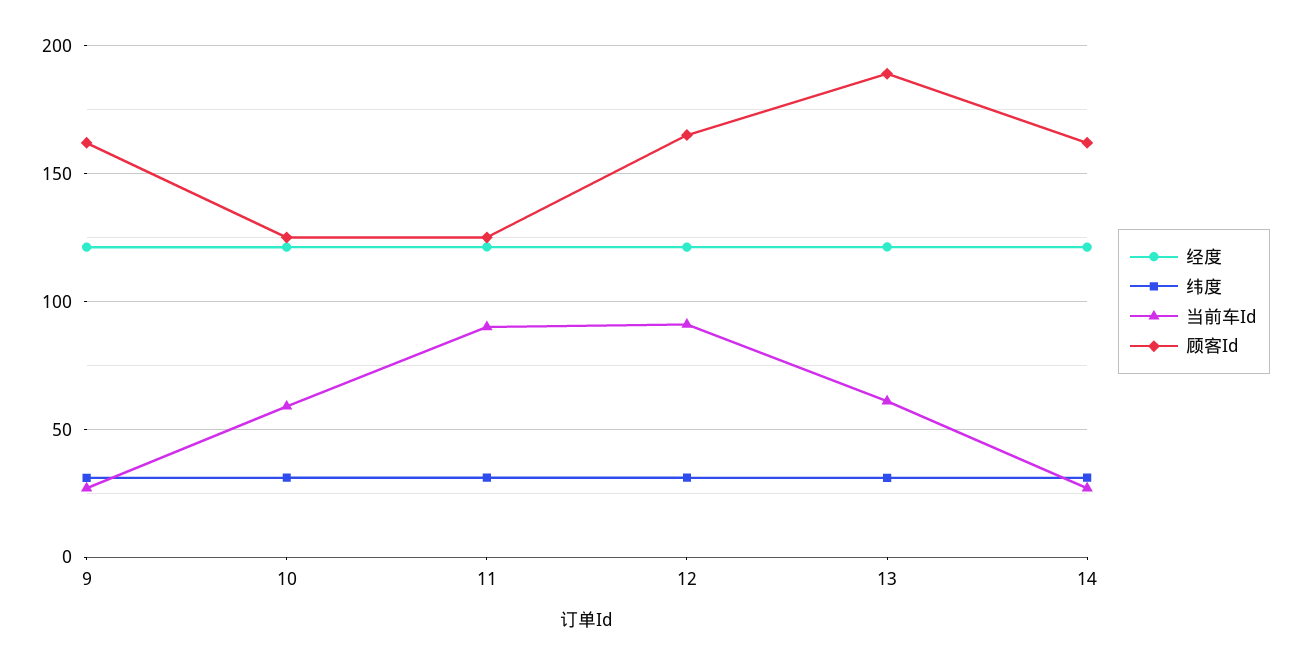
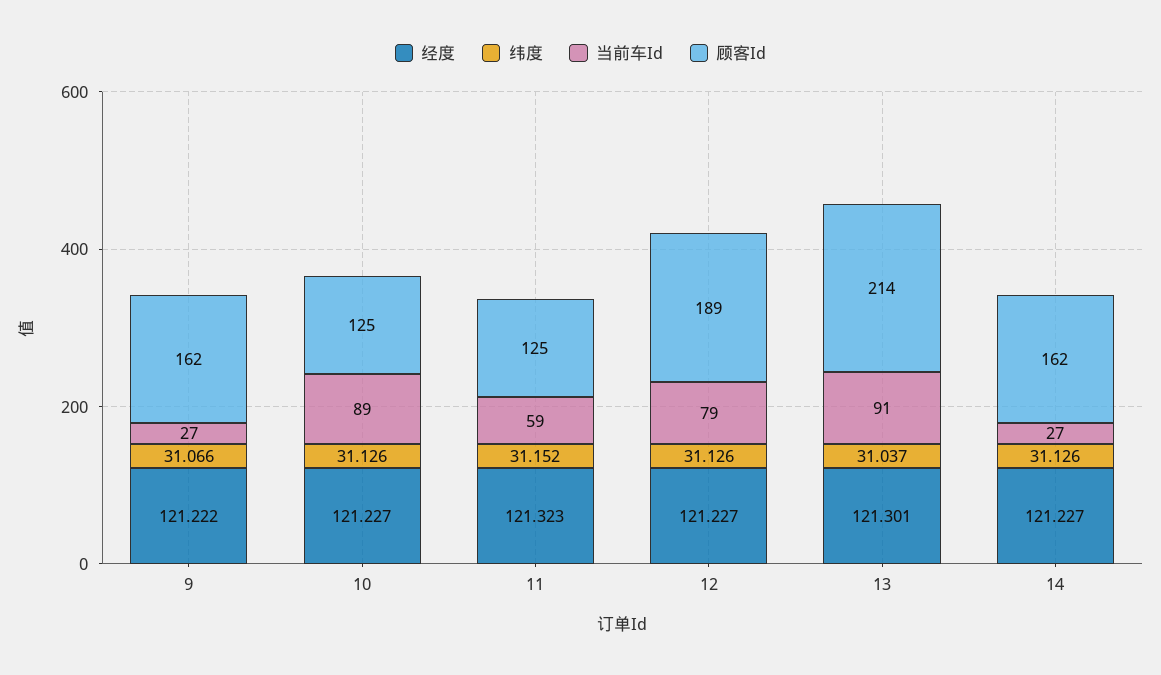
  {
    "经度": {
      "9": 121.222,
      "10": 121.227,
      "11": 121.323,
      "12": 121.227,
      "13": 121.301,
      "14": 121.227
    },
    "纬度": {
      "9": 31.066,
      "10": 31.126,
      "11": 31.152,
      "12": 31.126,
      "13": 31.037,
      "14": 31.126
    },
    "当前车Id": {
      "9": 27,
-     "10": 60,
+     "10": 89,
-     "11": 90,
+     "11": 59,
-     "12": 90,
+     "12": 79,
-     "13": 60,
+     "13": 91,
      "14": 27
    },
    "顾客Id": {
      "9": 162,
      "10": 125,
      "11": 125,
-     "12": 165,
+     "12": 189,
-     "13": 190,
+     "13": 214,
      "14": 162
    }
  }

